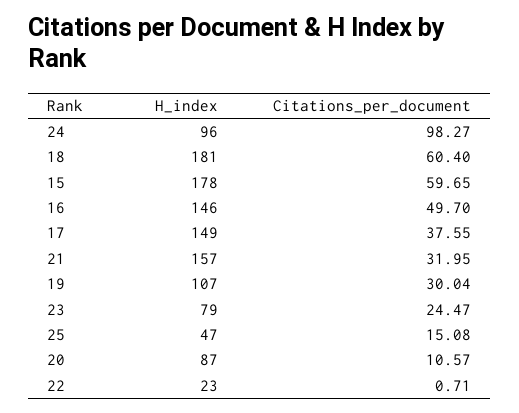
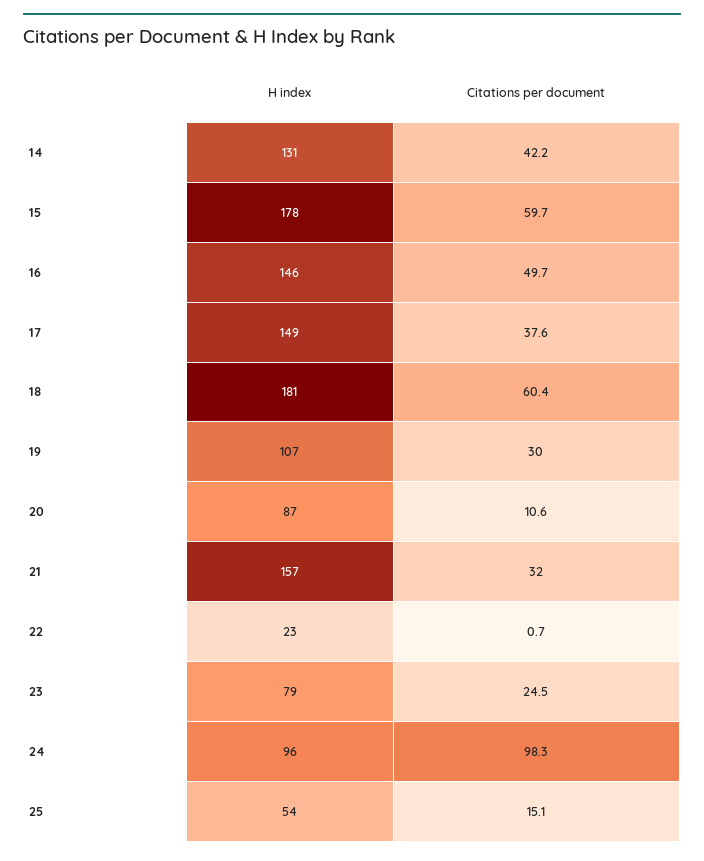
  {
    "H_index": {
      "24": 96,
      "18": 181,
      "15": 178,
      "16": 146,
      "17": 149,
      "21": 157,
      "19": 107,
      "23": 79,
-     "25": 47,
+     "25": 54,
      "20": 87,
-     "22": 23
+     "22": 23,
+     "14": 131
    },
    "Citations_per_document": {
      "24": 98.27,
      "18": 60.4,
      "15": 59.65,
      "16": 49.7,
      "17": 37.55,
      "21": 31.95,
      "19": 30.04,
      "23": 24.47,
      "25": 15.08,
      "20": 10.57,
-     "22": 0.71
+     "22": 0.71,
+     "14": 42.2
    }
  }

